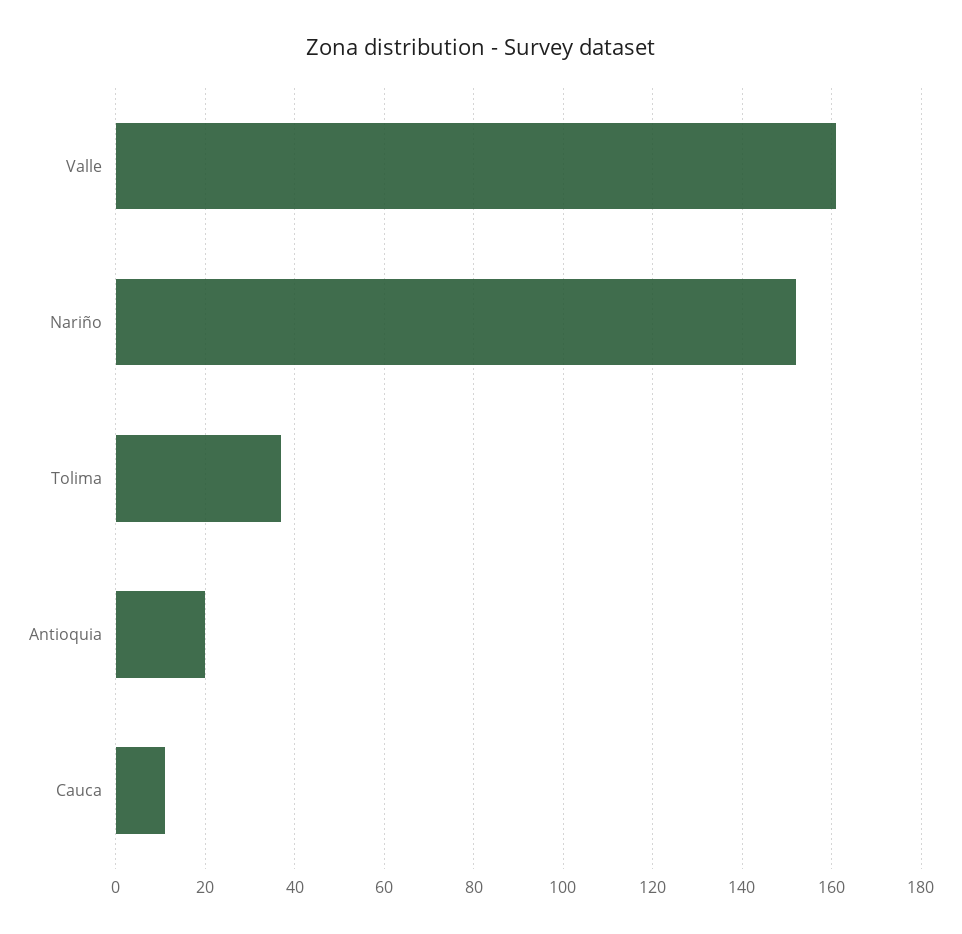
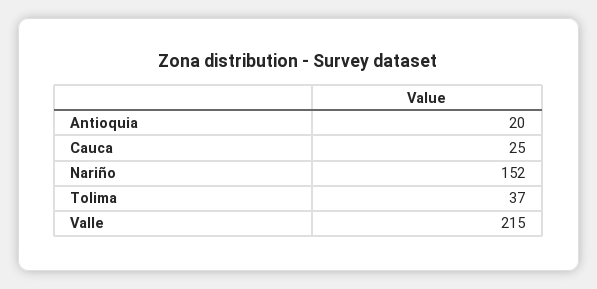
  {
-   "Valle": 160,
+   "Valle": 215,
    "Nariño": 152,
    "Tolima": 37,
    "Antioquia": 20,
-   "Cauca": 10
+   "Cauca": 25
  }

